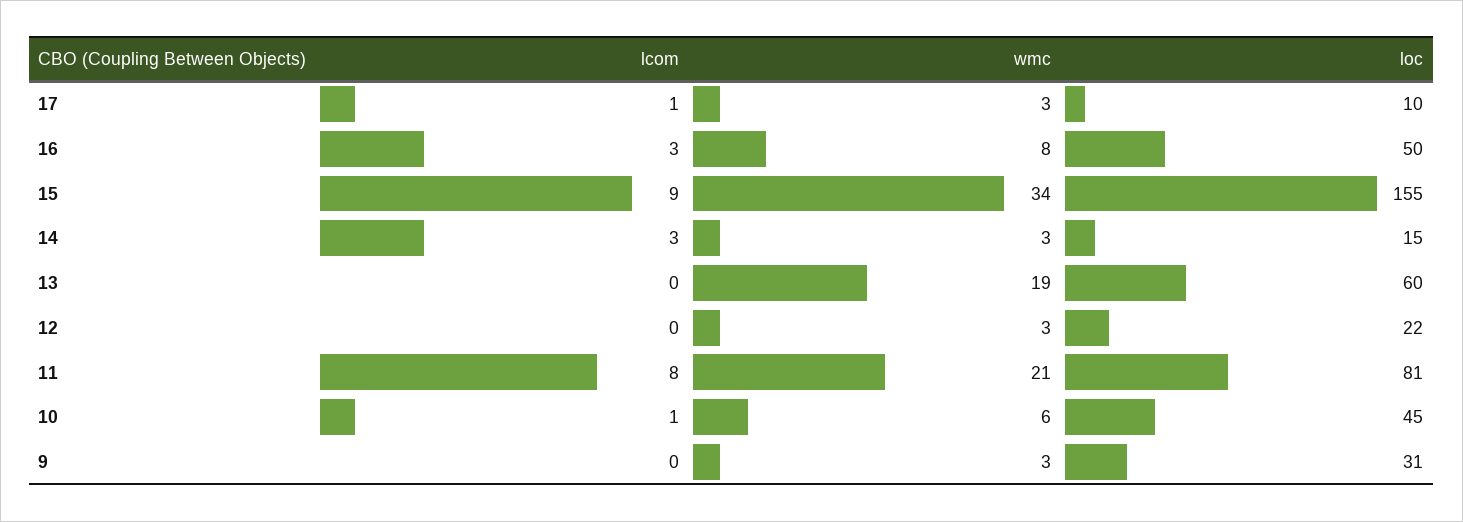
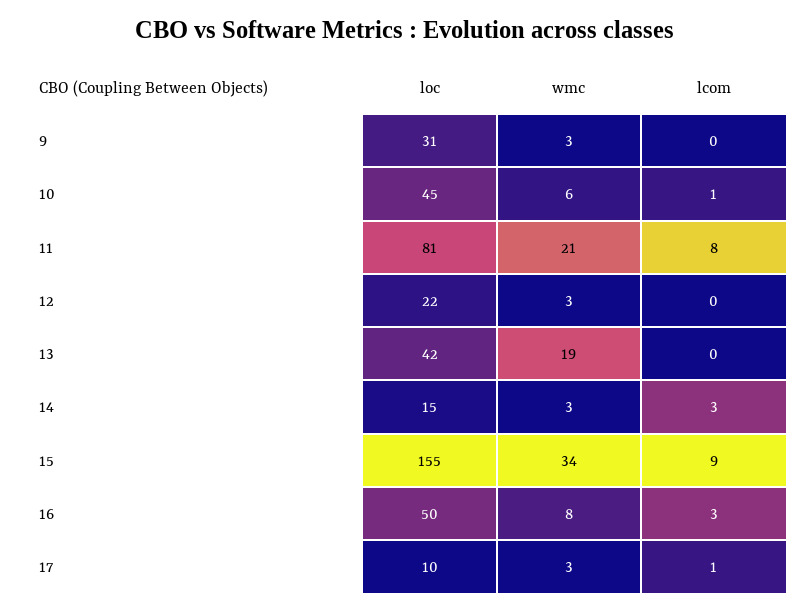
  {
    "lcom": {
      "17": 1,
      "16": 3,
      "15": 9,
      "14": 3,
      "13": 0,
      "12": 0,
      "11": 8,
      "10": 1,
      "9": 0
    },
    "wmc": {
      "17": 3,
      "16": 8,
      "15": 34,
      "14": 3,
      "13": 19,
      "12": 3,
      "11": 21,
      "10": 6,
      "9": 3
    },
    "loc": {
      "17": 10,
      "16": 50,
      "15": 155,
      "14": 15,
-     "13": 60,
+     "13": 42,
      "12": 22,
      "11": 81,
      "10": 45,
      "9": 31
    }
  }

